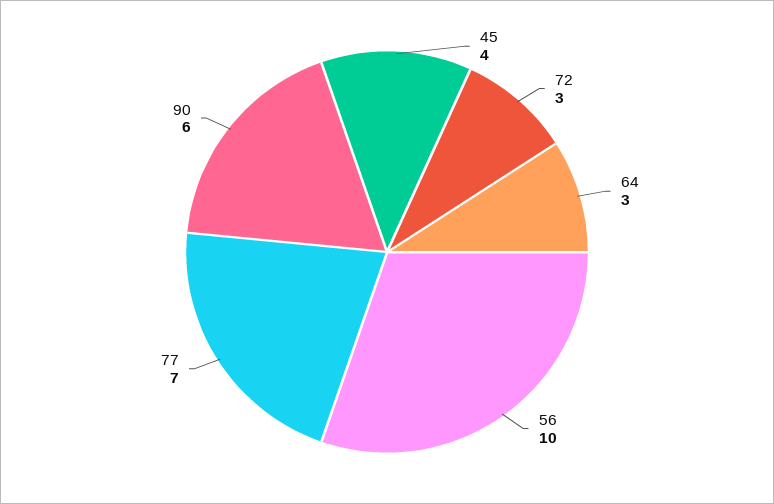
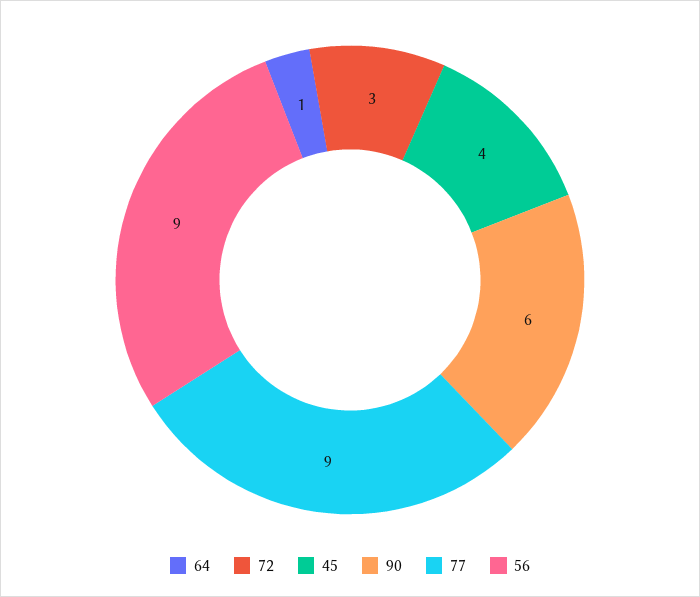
  {
    "45": 4,
    "72": 3,
-   "64": 3,
+   "64": 1,
-   "56": 10,
+   "56": 9,
-   "77": 7,
+   "77": 9,
    "90": 6
  }

